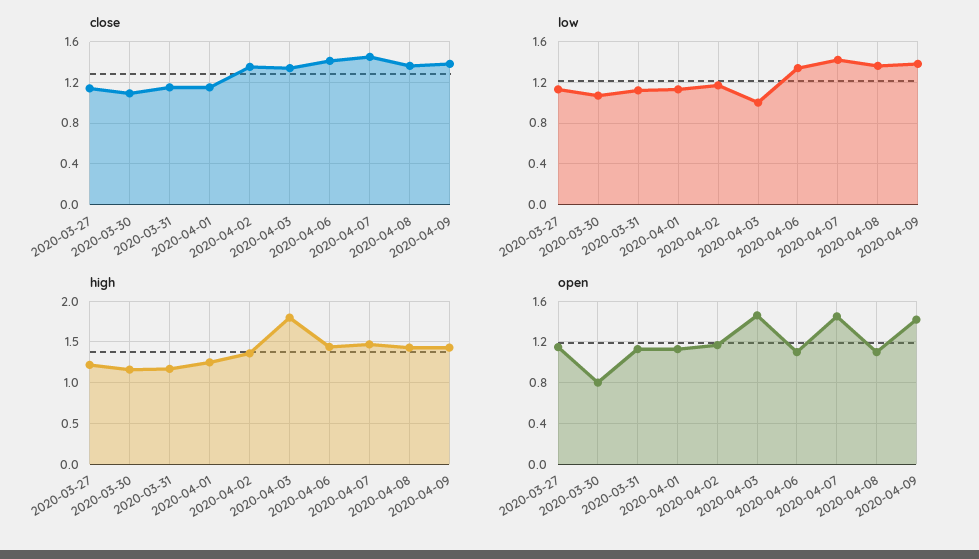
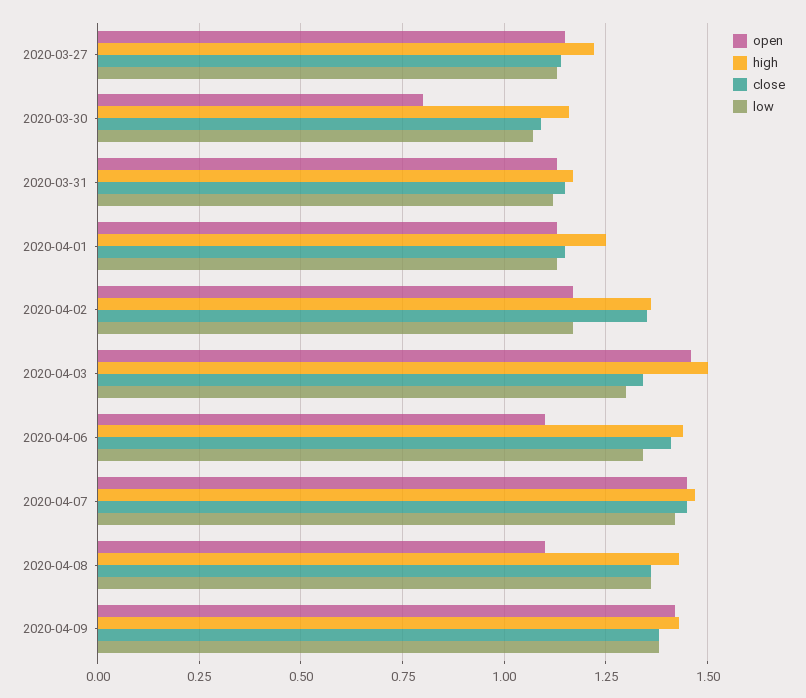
  {
    "close": {
      "2020-03-27": 1.15,
      "2020-03-30": 1.1,
      "2020-03-31": 1.15,
      "2020-04-01": 1.15,
      "2020-04-02": 1.35,
      "2020-04-03": 1.35,
      "2020-04-06": 1.4,
      "2020-04-07": 1.45,
      "2020-04-08": 1.35,
      "2020-04-09": 1.4
    },
    "low": {
      "2020-03-27": 1.15,
      "2020-03-30": 1.05,
      "2020-03-31": 1.1,
      "2020-04-01": 1.15,
      "2020-04-02": 1.15,
-     "2020-04-03": 1,
+     "2020-04-03": 1.3,
      "2020-04-06": 1.35,
      "2020-04-07": 1.4,
      "2020-04-08": 1.35,
      "2020-04-09": 1.4
    },
    "high": {
      "2020-03-27": 1.2,
      "2020-03-30": 1.15,
      "2020-03-31": 1.15,
      "2020-04-01": 1.25,
      "2020-04-02": 1.35,
-     "2020-04-03": 1.8,
+     "2020-04-03": 1.5,
      "2020-04-06": 1.45,
      "2020-04-07": 1.45,
      "2020-04-08": 1.45,
      "2020-04-09": 1.45
    },
    "open": {
      "2020-03-27": 1.15,
      "2020-03-30": 0.8,
      "2020-03-31": 1.15,
      "2020-04-01": 1.15,
      "2020-04-02": 1.15,
      "2020-04-03": 1.45,
      "2020-04-06": 1.1,
      "2020-04-07": 1.45,
      "2020-04-08": 1.1,
      "2020-04-09": 1.4
    }
  }

